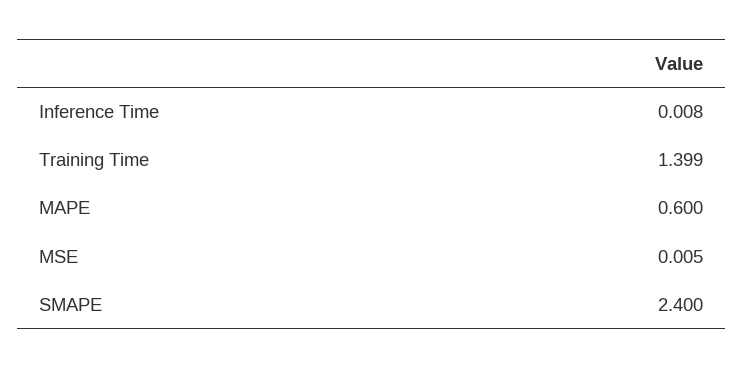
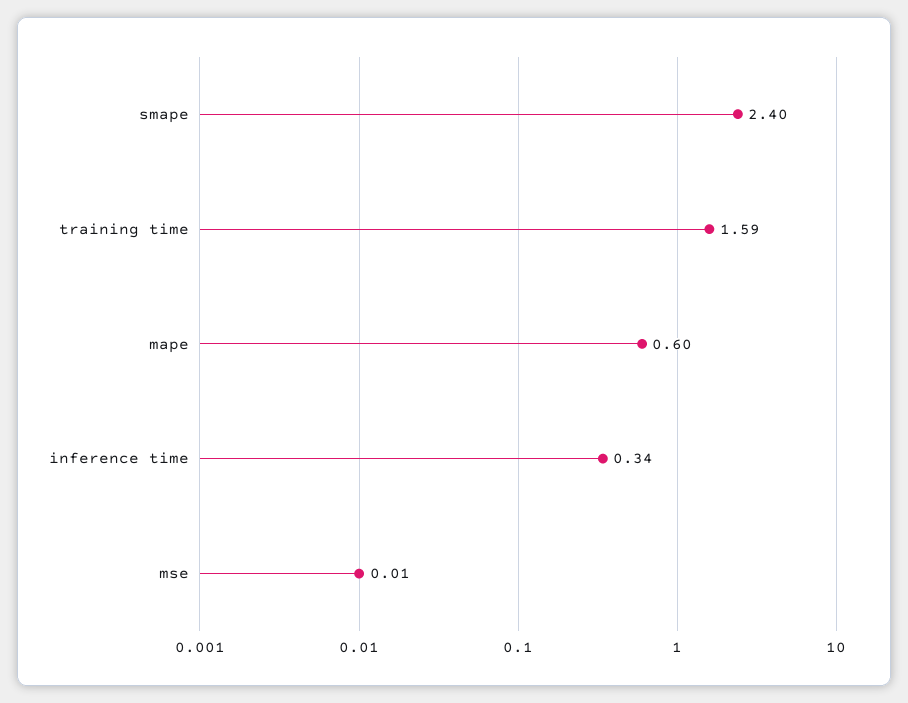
  {
-   "Inference Time": 0.008,
+   "Inference Time": 0.34,
-   "Training Time": 1.399,
+   "Training Time": 1.59,
    "MAPE": 0.6,
    "MSE": 0.005,
    "SMAPE": 2.4
  }

